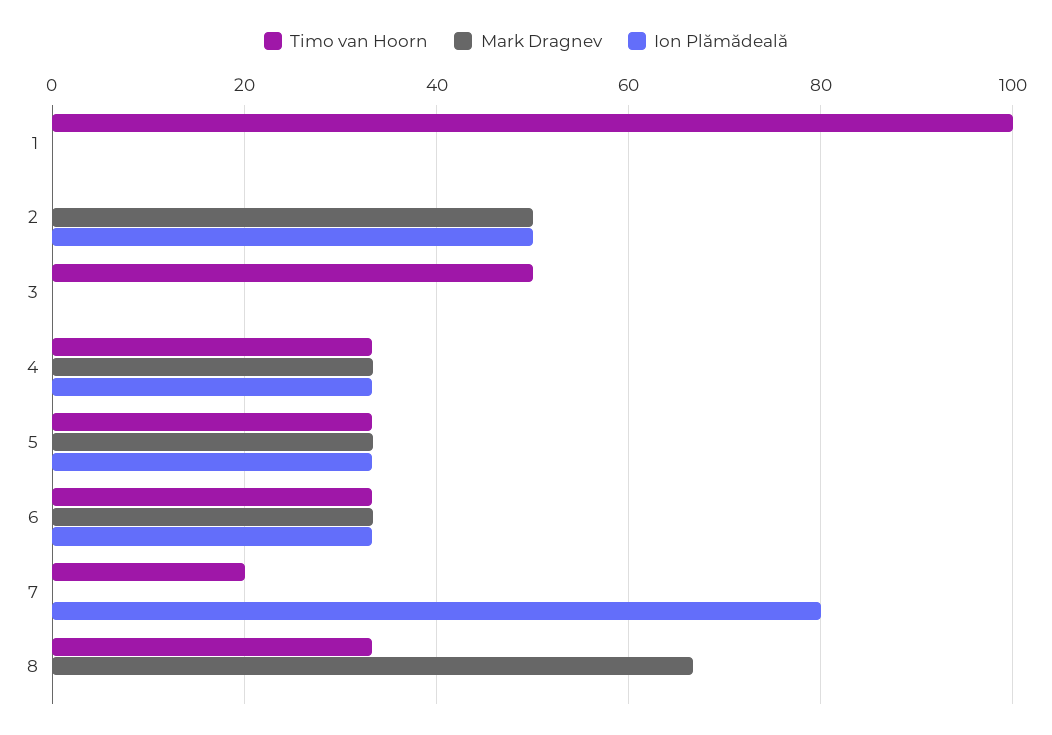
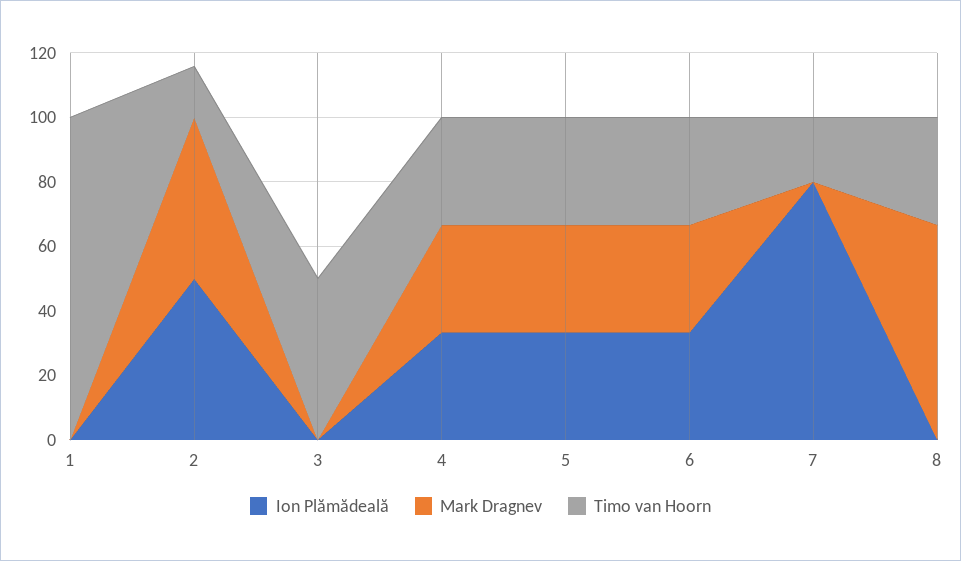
  {
    "Timo van Hoorn": {
      "1": 100,
-     "2": 0,
+     "2": 15,
      "3": 50,
      "4": 34,
      "5": 34,
      "6": 34,
      "7": 20,
      "8": 34
    },
    "Mark Dragnev": {
      "1": 0,
      "2": 50,
      "3": 0,
      "4": 34,
      "5": 34,
      "6": 34,
      "7": 0,
      "8": 66
    },
    "Ion Plămădeală": {
      "1": 0,
      "2": 50,
      "3": 0,
      "4": 34,
      "5": 34,
      "6": 34,
      "7": 80,
      "8": 0
    }
  }

